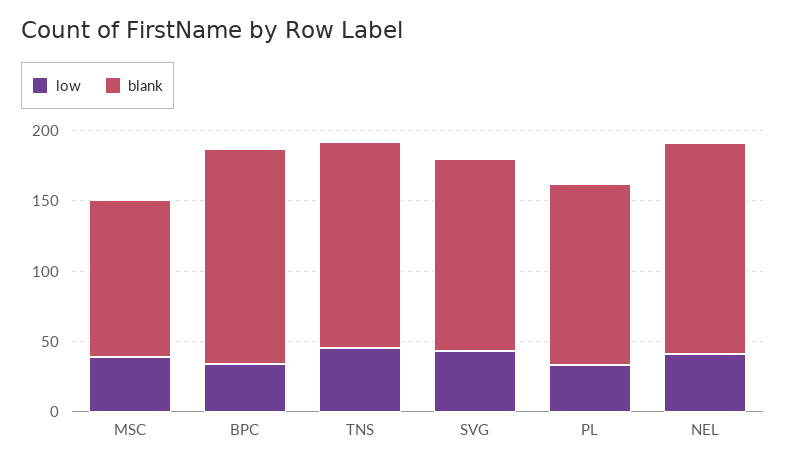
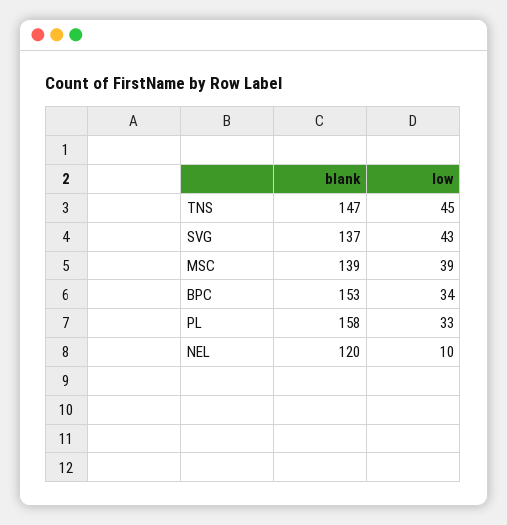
  {
    "low": {
      "MSC": 39,
      "BPC": 34,
      "TNS": 45,
      "SVG": 43,
      "PL": 33,
-     "NEL": 40
+     "NEL": 10
    },
    "blank": {
-     "MSC": 110,
+     "MSC": 139,
      "BPC": 153,
      "TNS": 147,
      "SVG": 137,
-     "PL": 130,
+     "PL": 158,
-     "NEL": 150
+     "NEL": 120
    }
  }

